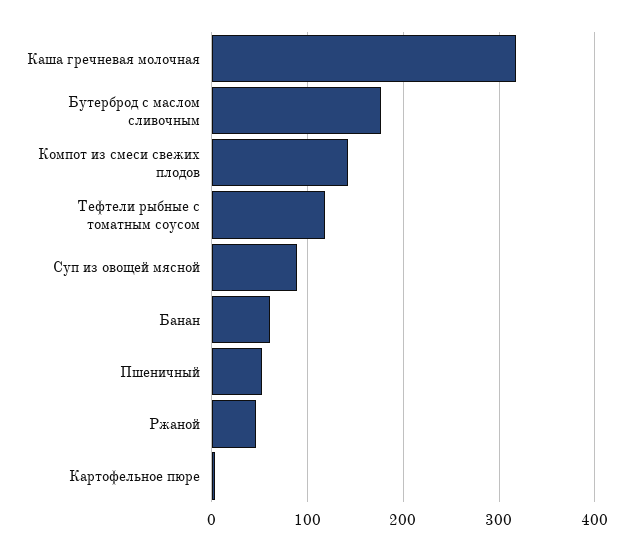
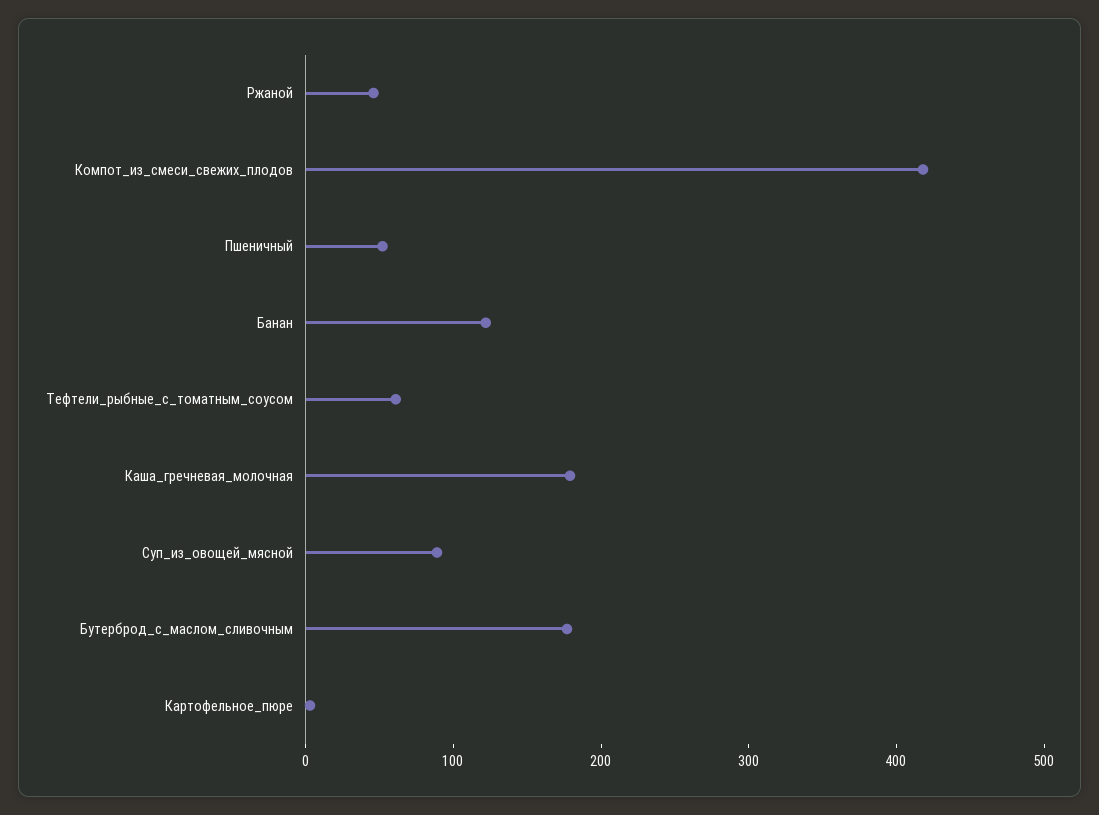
  {
-   "Каша гречневая молочная": 320,
+   "Каша гречневая молочная": 180,
    "Бутерброд с маслом сливочным": 180,
-   "Компот из смеси свежих плодов": 140,
+   "Компот из смеси свежих плодов": 420,
-   "Тефтели рыбные с томатным соусом": 120,
+   "Тефтели рыбные с томатным соусом": 60,
    "Суп из овощей мясной": 90,
-   "Банан": 60,
+   "Банан": 120,
    "Пшеничный": 50,
    "Ржаной": 50,
    "Картофельное пюре": 0
  }

